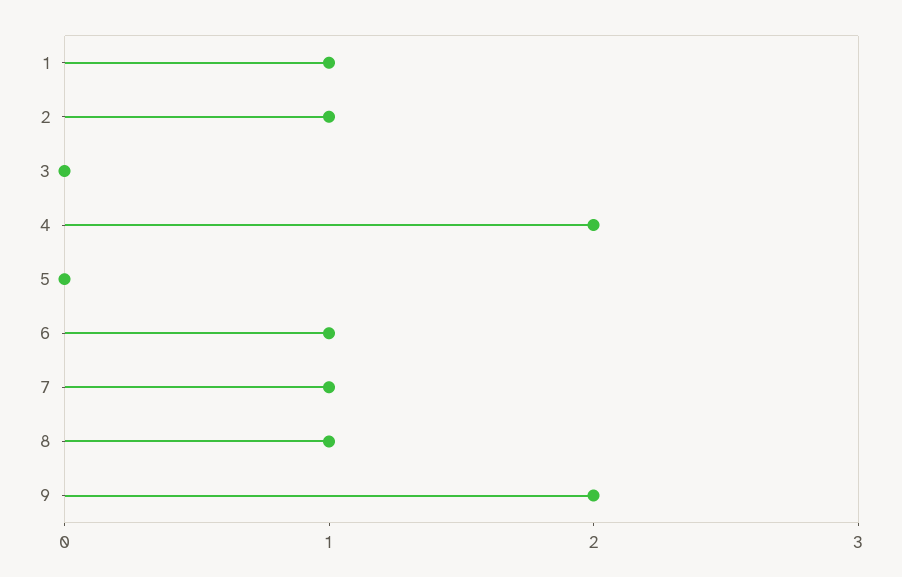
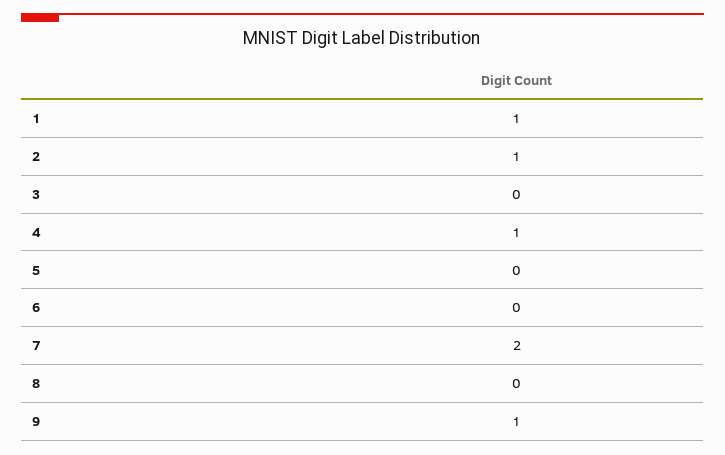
  {
    "1": 1,
    "2": 1,
    "3": 0,
-   "4": 2,
+   "4": 1,
    "5": 0,
-   "6": 1,
+   "6": 0,
-   "7": 1,
+   "7": 2,
-   "8": 1,
+   "8": 0,
-   "9": 2
+   "9": 1
  }

